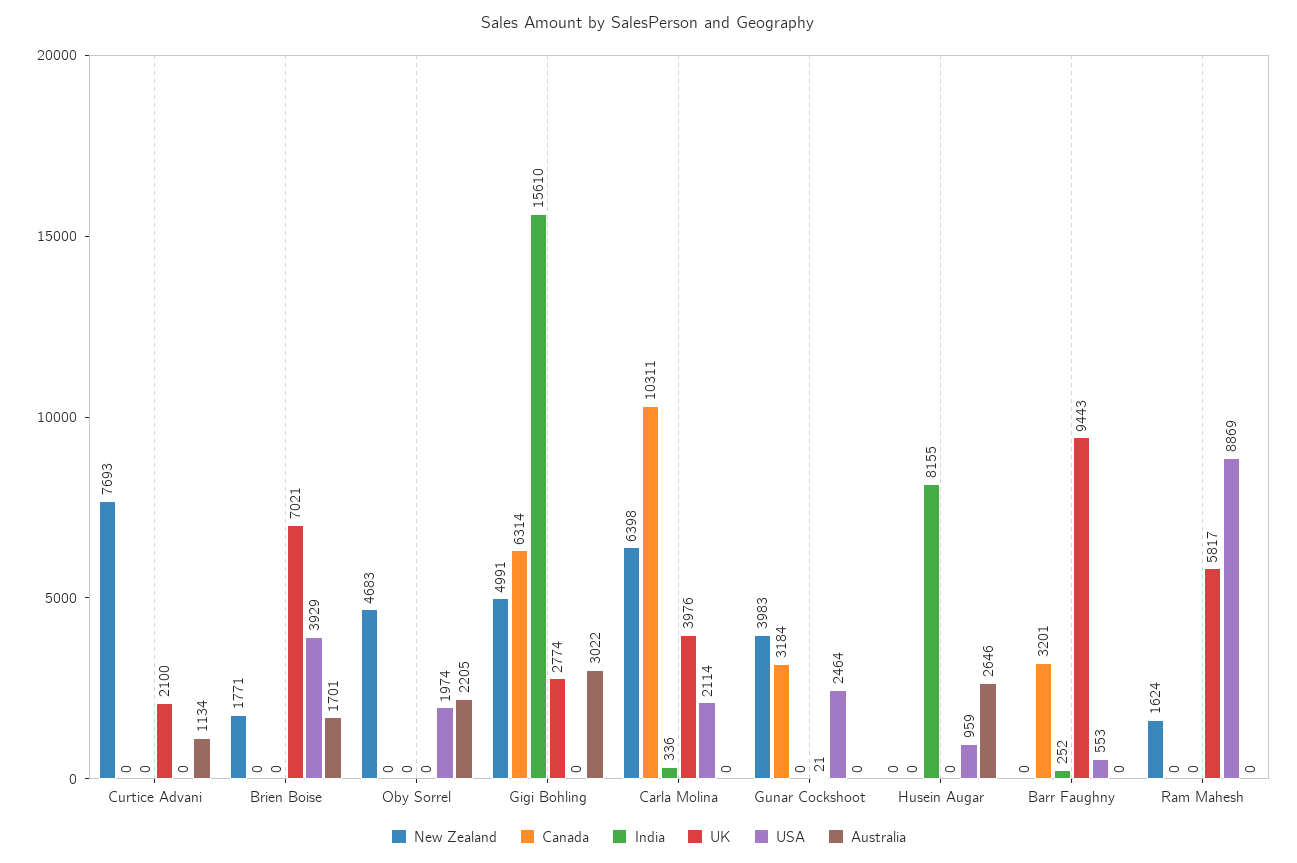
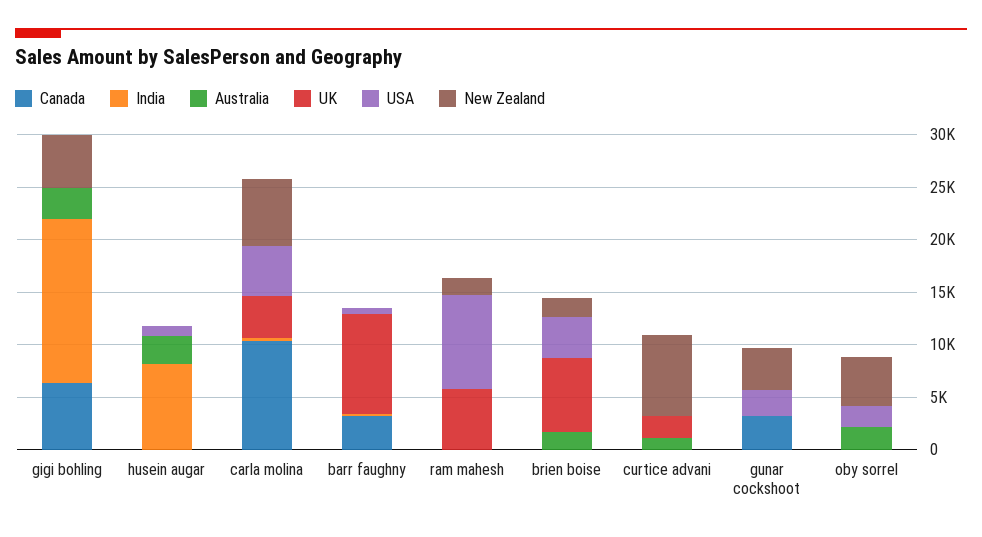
  {
    "New Zealand": {
      "Curtice Advani": 7693,
      "Brien Boise": 1771,
      "Oby Sorrel": 4683,
      "Gigi Bohling": 4991,
      "Carla Molina": 6398,
      "Gunar Cockshoot": 3983,
      "Husein Augar": 0,
      "Barr Faughny": 0,
      "Ram Mahesh": 1624
    },
    "Canada": {
      "Curtice Advani": 0,
      "Brien Boise": 0,
      "Oby Sorrel": 0,
      "Gigi Bohling": 6314,
      "Carla Molina": 10311,
      "Gunar Cockshoot": 3184,
      "Husein Augar": 0,
      "Barr Faughny": 3201,
      "Ram Mahesh": 0
    },
    "India": {
      "Curtice Advani": 0,
      "Brien Boise": 0,
      "Oby Sorrel": 0,
      "Gigi Bohling": 15610,
      "Carla Molina": 336,
      "Gunar Cockshoot": 0,
      "Husein Augar": 8155,
      "Barr Faughny": 252,
      "Ram Mahesh": 0
    },
    "UK": {
      "Curtice Advani": 2100,
      "Brien Boise": 7021,
      "Oby Sorrel": 0,
-     "Gigi Bohling": 2774,
+     "Gigi Bohling": 0,
      "Carla Molina": 3976,
      "Gunar Cockshoot": 21,
      "Husein Augar": 0,
      "Barr Faughny": 9443,
      "Ram Mahesh": 5817
    },
    "USA": {
      "Curtice Advani": 0,
      "Brien Boise": 3929,
      "Oby Sorrel": 1974,
      "Gigi Bohling": 0,
-     "Carla Molina": 2114,
+     "Carla Molina": 5000,
      "Gunar Cockshoot": 2464,
      "Husein Augar": 959,
      "Barr Faughny": 553,
      "Ram Mahesh": 8869
    },
    "Australia": {
      "Curtice Advani": 1134,
      "Brien Boise": 1701,
      "Oby Sorrel": 2205,
      "Gigi Bohling": 3022,
      "Carla Molina": 0,
      "Gunar Cockshoot": 0,
      "Husein Augar": 2646,
      "Barr Faughny": 0,
      "Ram Mahesh": 0
    }
  }

